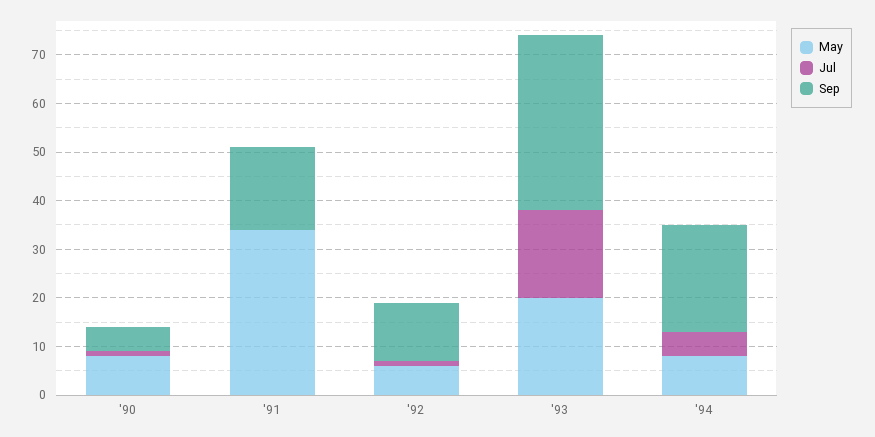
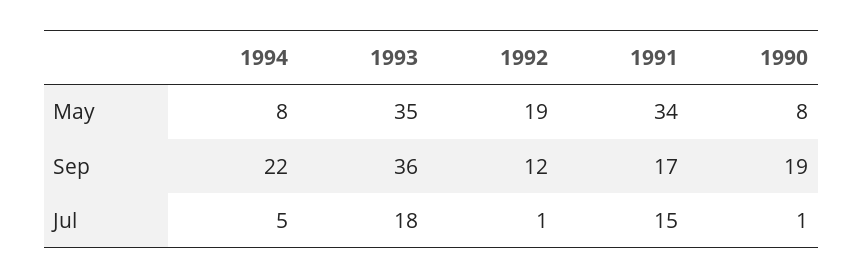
  {
    "May": {
      "'90": 8,
      "'91": 34,
-     "'92": 5,
+     "'92": 19,
-     "'93": 20,
+     "'93": 35,
      "'94": 8
    },
    "Jul": {
      "'90": 1,
-     "'91": 0,
+     "'91": 15,
      "'92": 1,
      "'93": 18,
      "'94": 5
    },
    "Sep": {
-     "'90": 5,
+     "'90": 19,
      "'91": 17,
      "'92": 12,
      "'93": 36,
      "'94": 22
    }
  }

